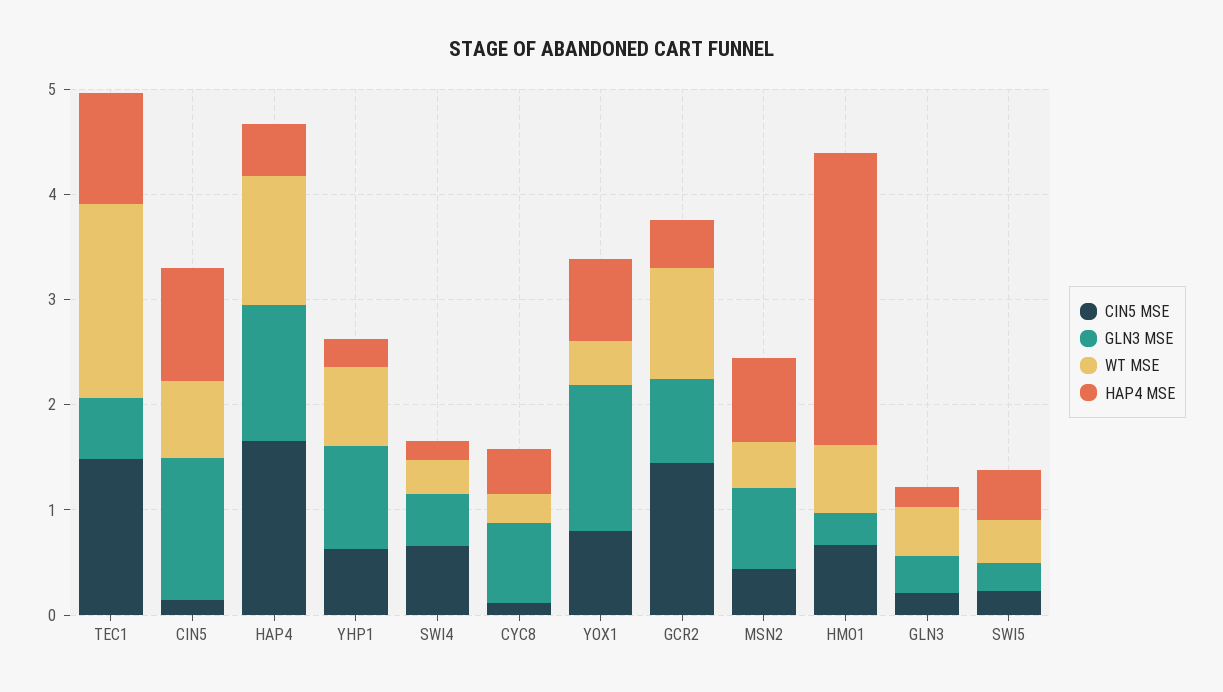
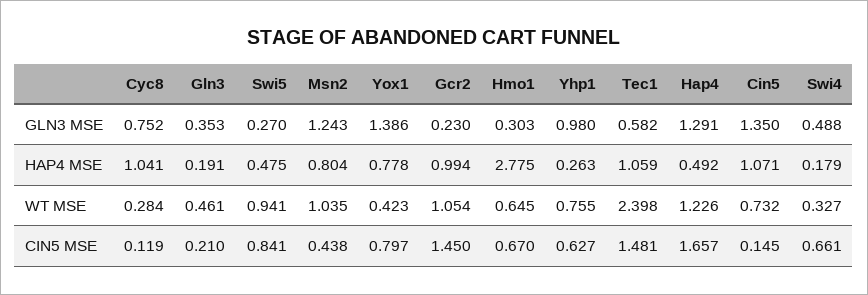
  {
    "CIN5 MSE": {
      "TEC1": 1.481,
      "CIN5": 0.145,
      "HAP4": 1.657,
      "YHP1": 0.627,
      "SWI4": 0.661,
      "CYC8": 0.119,
      "YOX1": 0.797,
      "GCR2": 1.45,
      "MSN2": 0.438,
      "HMO1": 0.67,
      "GLN3": 0.21,
-     "SWI5": 0.2
+     "SWI5": 0.841
    },
    "GLN3 MSE": {
      "TEC1": 0.582,
      "CIN5": 1.35,
      "HAP4": 1.291,
      "YHP1": 0.98,
      "SWI4": 0.488,
      "CYC8": 0.752,
      "YOX1": 1.386,
-     "GCR2": 0.8,
+     "GCR2": 0.23,
-     "MSN2": 0.8,
+     "MSN2": 1.243,
      "HMO1": 0.303,
      "GLN3": 0.353,
      "SWI5": 0.27
    },
    "WT MSE": {
-     "TEC1": 1.8,
+     "TEC1": 2.398,
      "CIN5": 0.732,
      "HAP4": 1.226,
      "YHP1": 0.755,
      "SWI4": 0.327,
      "CYC8": 0.284,
      "YOX1": 0.423,
      "GCR2": 1.054,
-     "MSN2": 0.4,
+     "MSN2": 1.035,
      "HMO1": 0.645,
      "GLN3": 0.461,
-     "SWI5": 0.4
+     "SWI5": 0.941
    },
    "HAP4 MSE": {
      "TEC1": 1.059,
      "CIN5": 1.071,
      "HAP4": 0.492,
      "YHP1": 0.263,
      "SWI4": 0.179,
-     "CYC8": 0.4,
+     "CYC8": 1.041,
      "YOX1": 0.778,
-     "GCR2": 0.4,
+     "GCR2": 0.994,
      "MSN2": 0.804,
      "HMO1": 2.775,
      "GLN3": 0.191,
      "SWI5": 0.475
    }
  }

